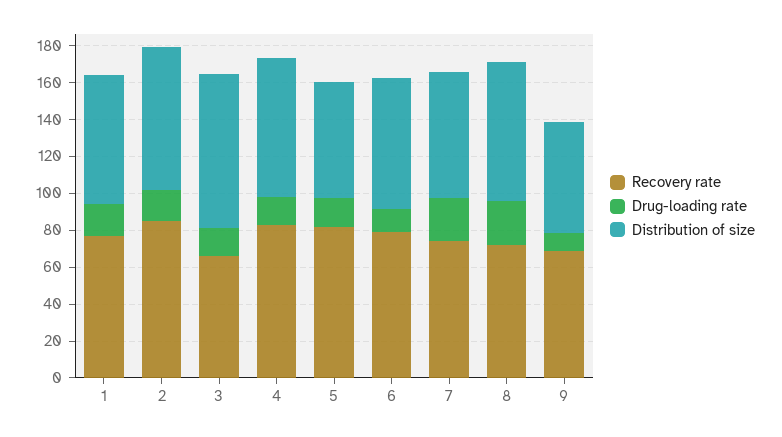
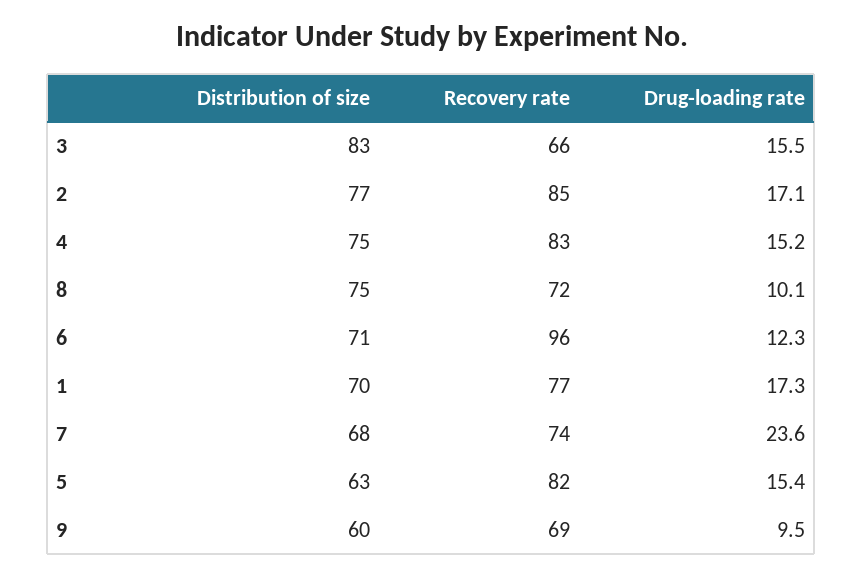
  {
    "Recovery rate": {
      "1": 77,
      "2": 85,
      "3": 66,
      "4": 83,
      "5": 82,
-     "6": 80,
+     "6": 96,
      "7": 74,
      "8": 72,
      "9": 69
    },
    "Drug-loading rate": {
      "1": 17.3,
      "2": 17.1,
      "3": 15.5,
      "4": 15.2,
      "5": 15.4,
      "6": 12.3,
      "7": 23.6,
-     "8": 25,
+     "8": 10.1,
      "9": 9.5
    },
    "Distribution of size": {
      "1": 70,
      "2": 77,
      "3": 83,
      "4": 75,
      "5": 63,
      "6": 71,
      "7": 68,
      "8": 75,
      "9": 60
    }
  }

